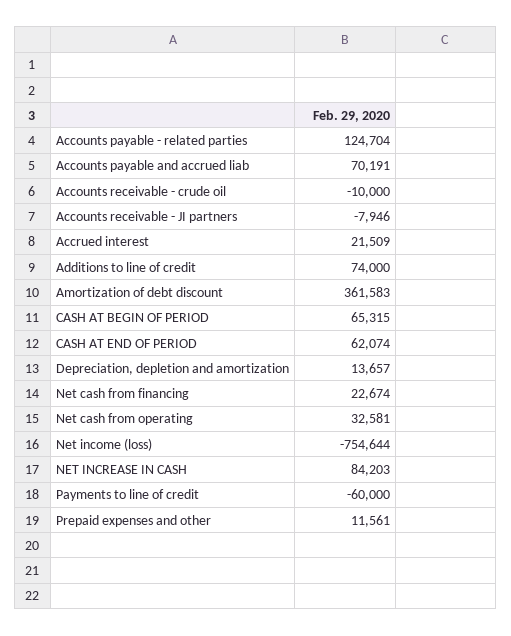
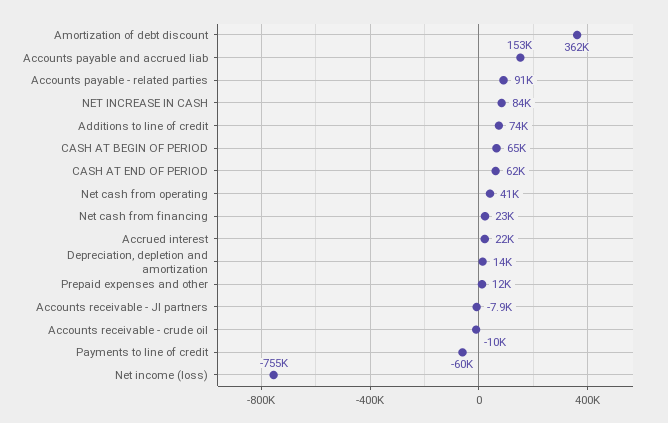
  {
-   "Accounts payable - related parties": 124704,
+   "Accounts payable - related parties": 91000,
-   "Accounts payable and accrued liab": 70191,
+   "Accounts payable and accrued liab": 153000,
    "Accounts receivable - crude oil": -10000,
    "Accounts receivable - JI partners": -7946,
    "Accrued interest": 21509,
    "Additions to line of credit": 74000,
    "Amortization of debt discount": 361583,
    "CASH AT BEGIN OF PERIOD": 65315,
    "CASH AT END OF PERIOD": 62074,
    "Depreciation, depletion and amortization": 13657,
    "Net cash from financing": 22674,
-   "Net cash from operating": 32581,
+   "Net cash from operating": 41000,
    "Net income (loss)": -754644,
    "NET INCREASE IN CASH": 84203,
    "Payments to line of credit": -60000,
    "Prepaid expenses and other": 11561
  }

